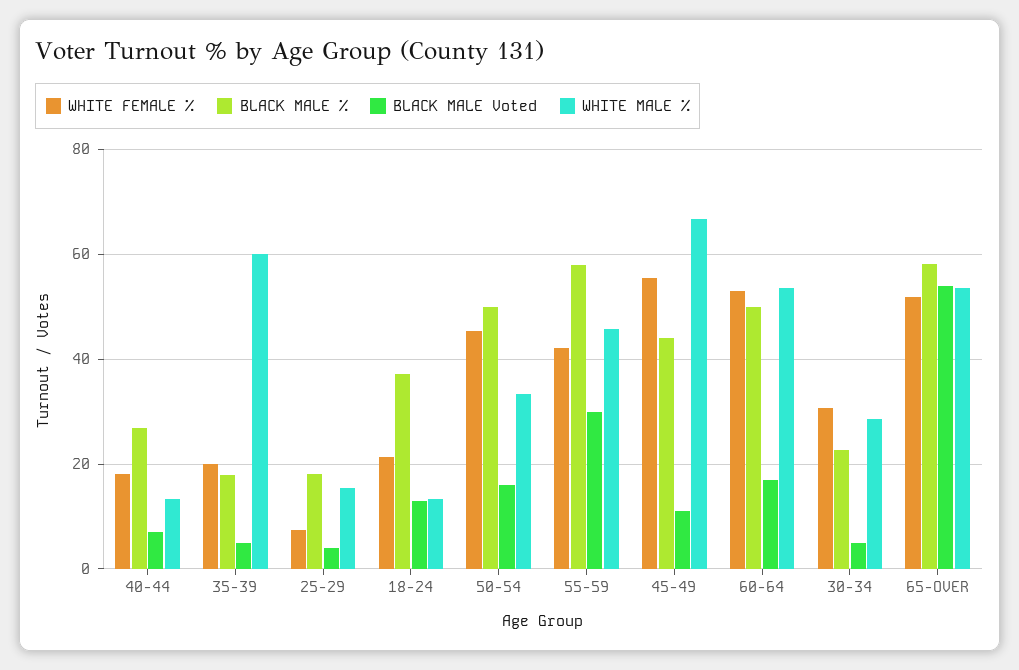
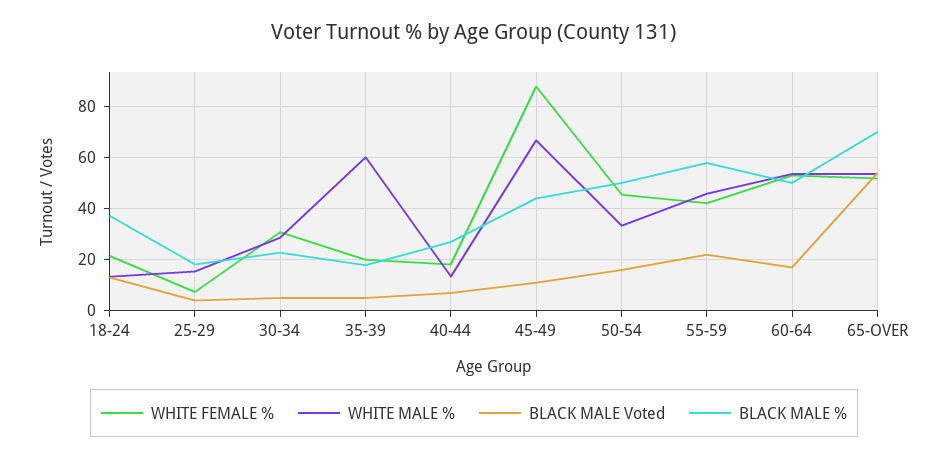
  {
    "WHITE FEMALE %": {
      "40-44": 18,
      "35-39": 20,
      "25-29": 8,
      "18-24": 22,
      "50-54": 46,
      "55-59": 42,
-     "45-49": 56,
+     "45-49": 87.5,
      "60-64": 52,
      "30-34": 30,
      "65-OVER": 52
    },
    "BLACK MALE %": {
      "40-44": 26,
      "35-39": 18,
      "25-29": 18,
      "18-24": 38,
      "50-54": 50,
      "55-59": 58,
      "45-49": 44,
      "60-64": 50,
      "30-34": 22,
-     "65-OVER": 58
+     "65-OVER": 70
    },
    "BLACK MALE Voted": {
      "40-44": 8,
      "35-39": 6,
      "25-29": 4,
      "18-24": 14,
      "50-54": 16,
-     "55-59": 30,
+     "55-59": 22.5,
      "45-49": 12,
      "60-64": 18,
      "30-34": 6,
      "65-OVER": 54
    },
    "WHITE MALE %": {
      "40-44": 14,
      "35-39": 60,
      "25-29": 16,
      "18-24": 14,
      "50-54": 34,
      "55-59": 46,
      "45-49": 66,
      "60-64": 54,
      "30-34": 28,
      "65-OVER": 54
    }
  }

